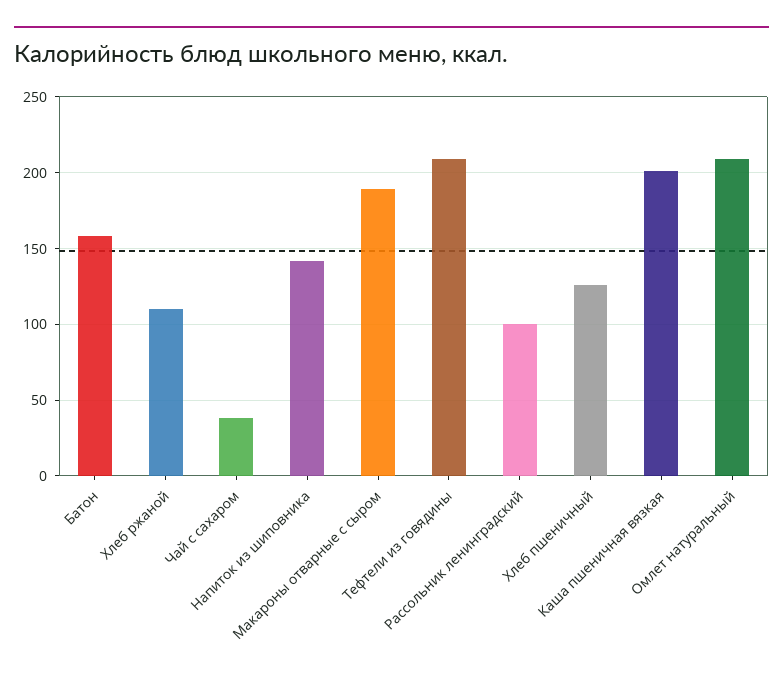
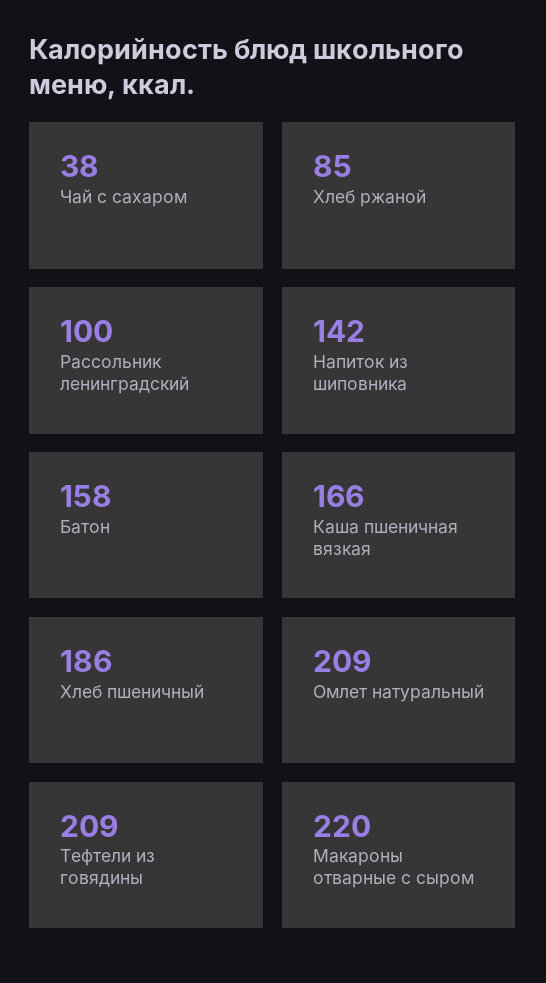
  {
    "Батон": 158,
-   "Хлеб ржаной": 110,
+   "Хлеб ржаной": 85,
    "Чай с сахаром": 38,
    "Напиток из шиповника": 142,
-   "Макароны отварные с сыром": 190,
+   "Макароны отварные с сыром": 220,
    "Тефтели из говядины": 209,
    "Рассольник ленинградский": 100,
-   "Хлеб пшеничный": 125,
+   "Хлеб пшеничный": 186,
-   "Каша пшеничная вязкая": 200,
+   "Каша пшеничная вязкая": 166,
    "Омлет натуральный": 209
  }

